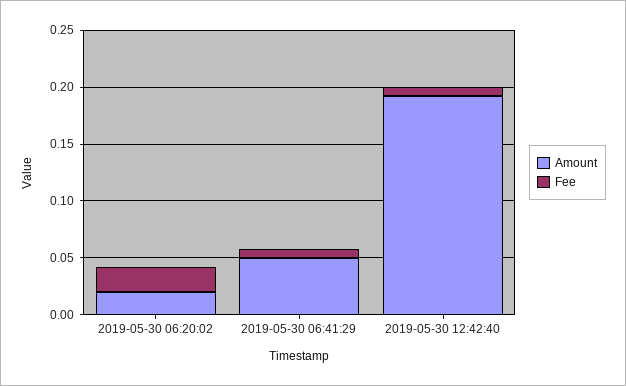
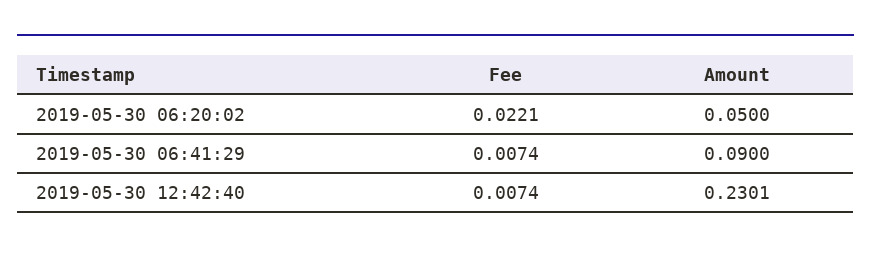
  {
    "Amount": {
-     "2019-05-30 06:20:02": 0.02,
+     "2019-05-30 06:20:02": 0.05,
-     "2019-05-30 06:41:29": 0.05,
+     "2019-05-30 06:41:29": 0.09,
-     "2019-05-30 12:42:40": 0.19
+     "2019-05-30 12:42:40": 0.2301
    },
    "Fee": {
      "2019-05-30 06:20:02": 0.0221,
      "2019-05-30 06:41:29": 0.0074,
      "2019-05-30 12:42:40": 0.0074
    }
  }

